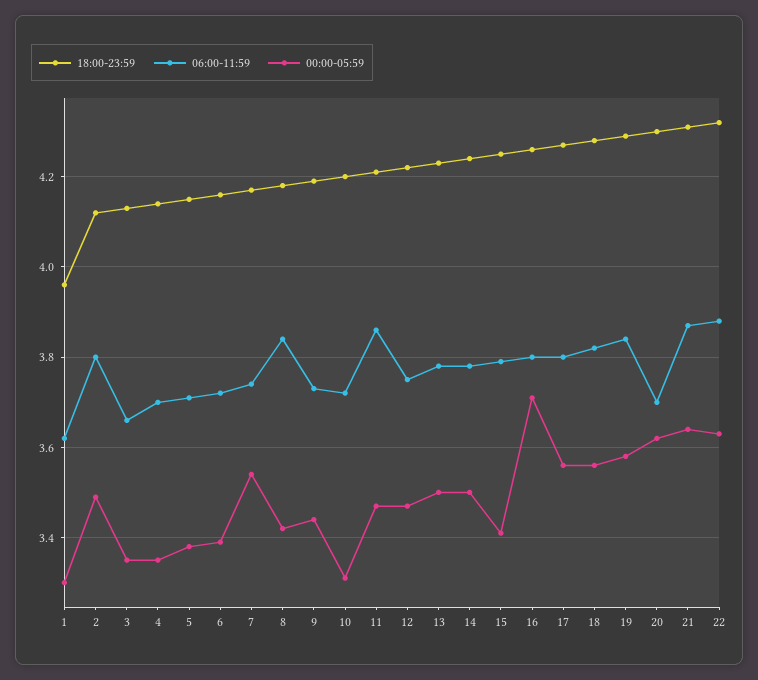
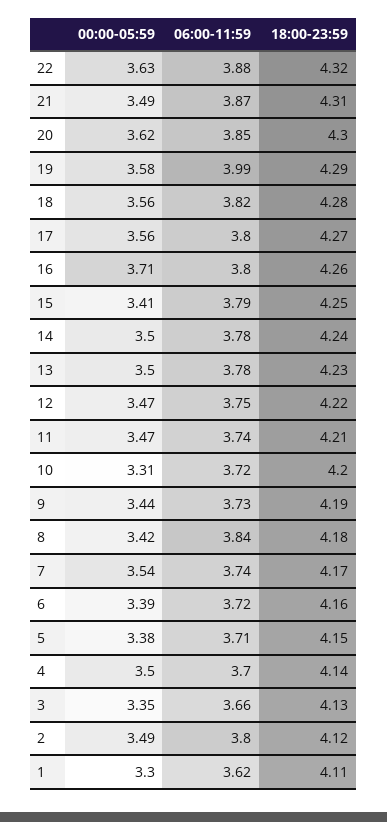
  {
    "18:00-23:59": {
-     "1": 3.95,
+     "1": 4.11,
      "2": 4.12,
      "3": 4.13,
      "4": 4.14,
      "5": 4.15,
      "6": 4.16,
      "7": 4.17,
      "8": 4.18,
      "9": 4.19,
      "10": 4.2,
      "11": 4.21,
      "12": 4.22,
      "13": 4.23,
      "14": 4.24,
      "15": 4.25,
      "16": 4.26,
      "17": 4.27,
      "18": 4.28,
      "19": 4.29,
      "20": 4.3,
      "21": 4.31,
      "22": 4.32
    },
    "06:00-11:59": {
      "1": 3.62,
      "2": 3.8,
      "3": 3.66,
      "4": 3.7,
      "5": 3.71,
      "6": 3.72,
      "7": 3.74,
      "8": 3.84,
      "9": 3.73,
      "10": 3.72,
-     "11": 3.85,
+     "11": 3.74,
      "12": 3.75,
      "13": 3.78,
      "14": 3.78,
      "15": 3.79,
      "16": 3.8,
      "17": 3.8,
      "18": 3.82,
-     "19": 3.85,
+     "19": 3.99,
-     "20": 3.7,
+     "20": 3.85,
      "21": 3.87,
      "22": 3.88
    },
    "00:00-05:59": {
      "1": 3.3,
      "2": 3.49,
      "3": 3.35,
-     "4": 3.35,
+     "4": 3.5,
      "5": 3.38,
      "6": 3.39,
      "7": 3.54,
      "8": 3.42,
      "9": 3.44,
      "10": 3.31,
      "11": 3.47,
      "12": 3.47,
      "13": 3.5,
      "14": 3.5,
      "15": 3.41,
      "16": 3.71,
      "17": 3.56,
      "18": 3.56,
      "19": 3.58,
      "20": 3.62,
-     "21": 3.65,
+     "21": 3.49,
      "22": 3.63
    }
  }

